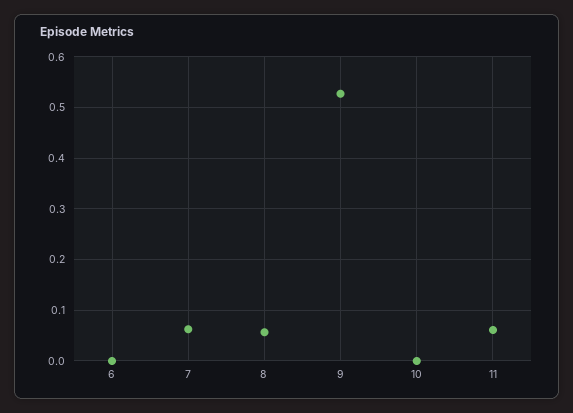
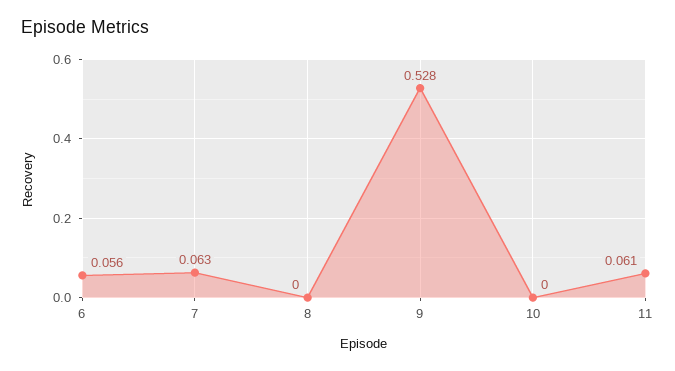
  {
-   "6": 0,
+   "6": 0.056,
    "7": 0.063,
-   "8": 0.06,
+   "8": 0,
    "9": 0.528,
    "10": 0,
    "11": 0.061
  }

